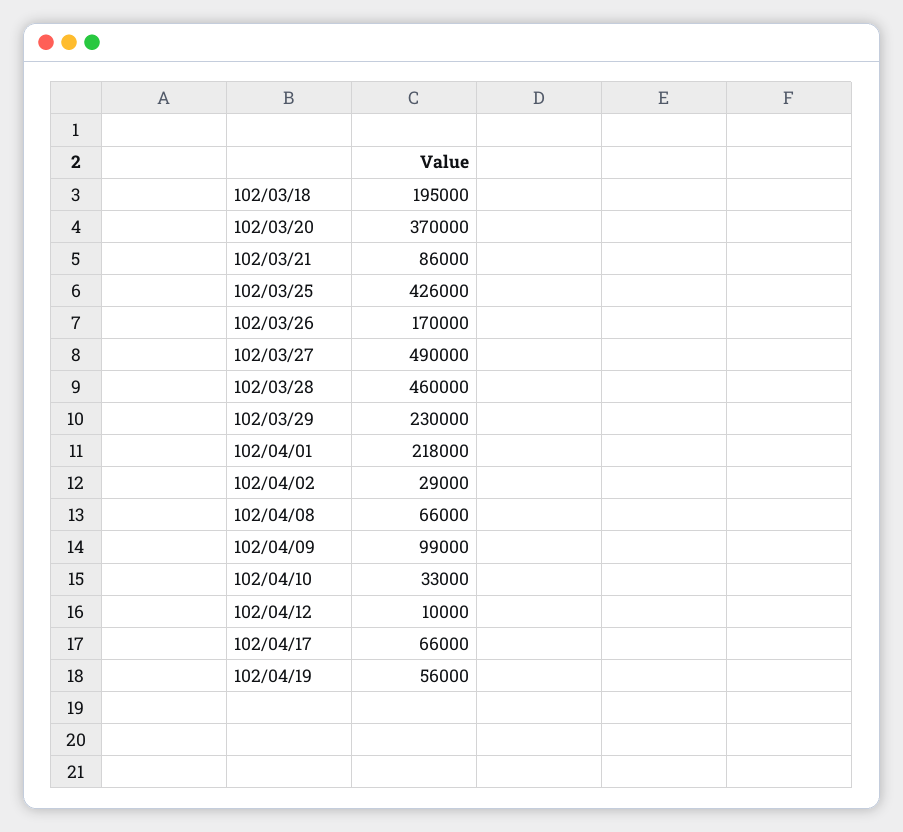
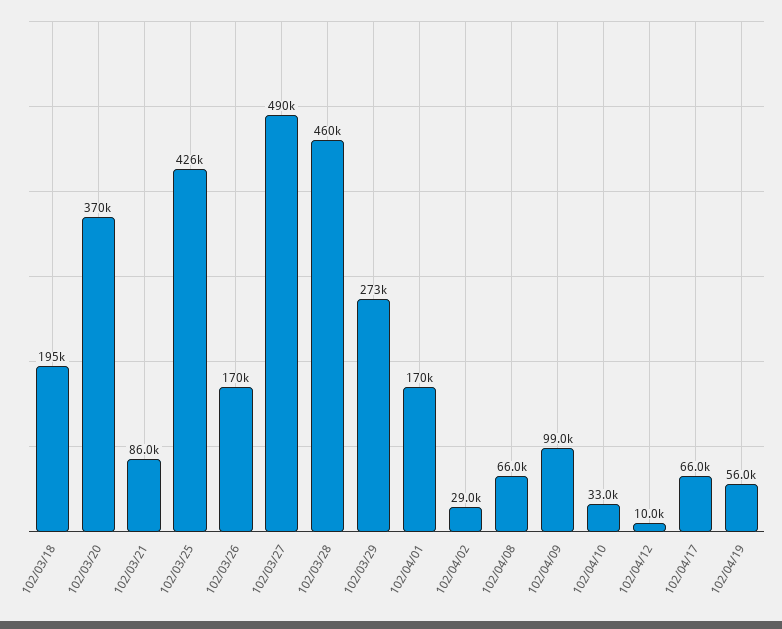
  {
    "102/03/18": 195000,
    "102/03/20": 370000,
    "102/03/21": 86000,
    "102/03/25": 426000,
    "102/03/26": 170000,
    "102/03/27": 490000,
    "102/03/28": 460000,
-   "102/03/29": 230000,
+   "102/03/29": 273000,
-   "102/04/01": 218000,
+   "102/04/01": 170000,
    "102/04/02": 29000,
    "102/04/08": 66000,
    "102/04/09": 99000,
    "102/04/10": 33000,
    "102/04/12": 10000,
    "102/04/17": 66000,
    "102/04/19": 56000
  }

